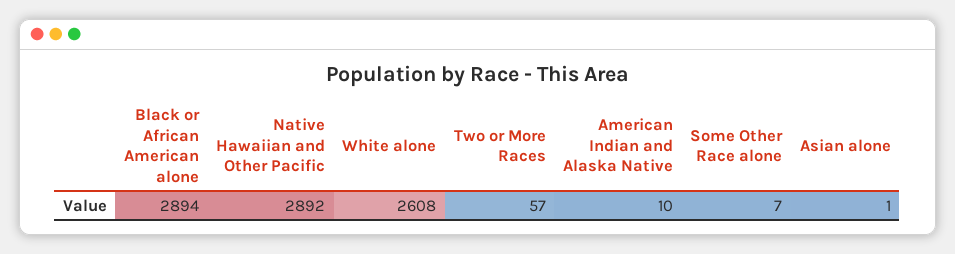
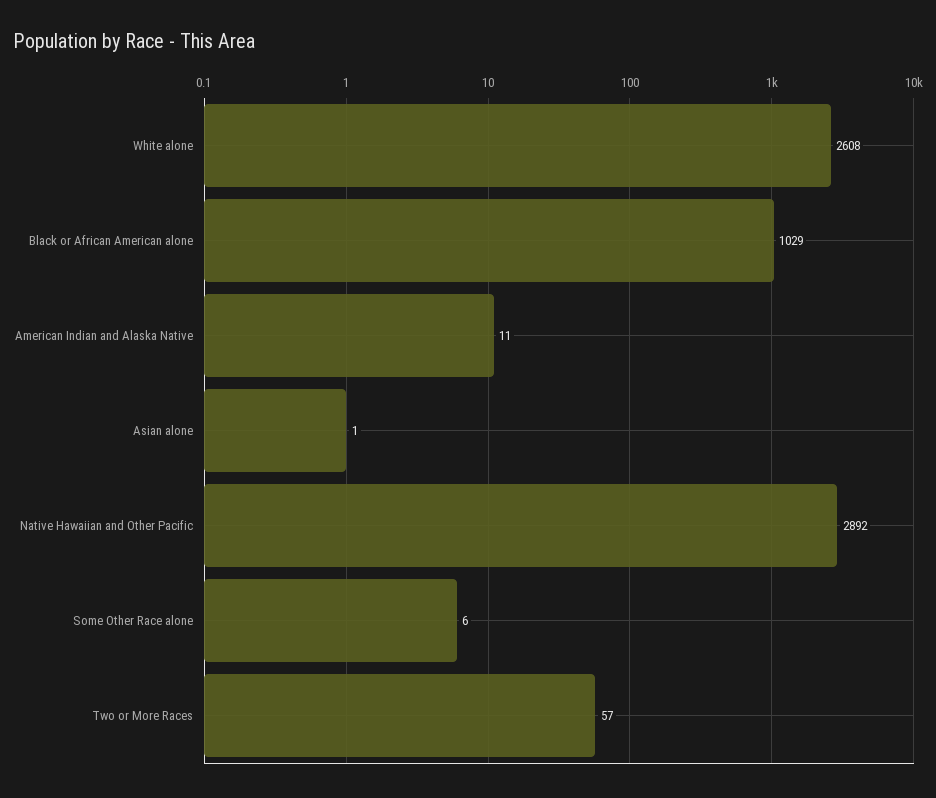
  {
-   "Black or African American alone": 2894,
+   "Black or African American alone": 1029,
    "Native Hawaiian and Other Pacific": 2892,
    "White alone": 2608,
    "Two or More Races": 57,
-   "American Indian and Alaska Native": 10,
+   "American Indian and Alaska Native": 11,
-   "Some Other Race alone": 7,
+   "Some Other Race alone": 6,
    "Asian alone": 1
  }

